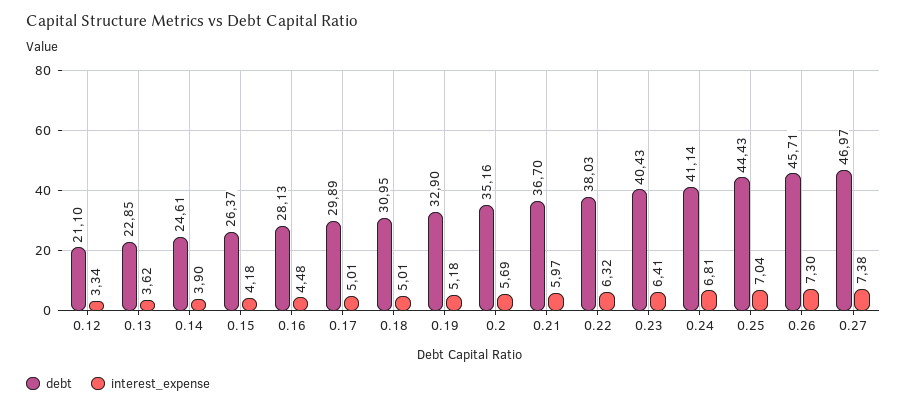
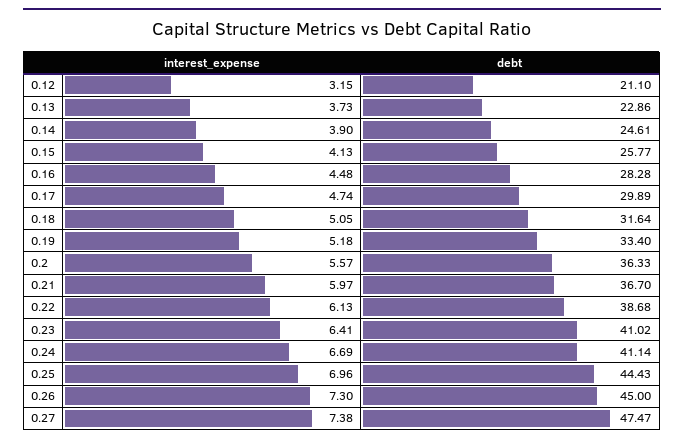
  {
    "debt": {
      "0.12": 21.1,
-     "0.13": 22.85,
+     "0.13": 22.86,
      "0.14": 24.61,
-     "0.15": 26.37,
+     "0.15": 25.77,
-     "0.16": 28.13,
+     "0.16": 28.28,
      "0.17": 29.89,
-     "0.18": 30.95,
+     "0.18": 31.64,
-     "0.19": 32.9,
+     "0.19": 33.4,
-     "0.2": 35.16,
+     "0.2": 36.33,
      "0.21": 36.7,
-     "0.22": 38.03,
+     "0.22": 38.68,
-     "0.23": 40.43,
+     "0.23": 41.02,
      "0.24": 41.14,
      "0.25": 44.43,
-     "0.26": 45.71,
+     "0.26": 45,
-     "0.27": 46.97
+     "0.27": 47.47
    },
    "interest_expense": {
-     "0.12": 3.34,
+     "0.12": 3.15,
-     "0.13": 3.62,
+     "0.13": 3.73,
      "0.14": 3.9,
-     "0.15": 4.18,
+     "0.15": 4.13,
      "0.16": 4.48,
-     "0.17": 5.01,
+     "0.17": 4.74,
-     "0.18": 5.01,
+     "0.18": 5.05,
      "0.19": 5.18,
-     "0.2": 5.69,
+     "0.2": 5.57,
      "0.21": 5.97,
-     "0.22": 6.32,
+     "0.22": 6.13,
      "0.23": 6.41,
-     "0.24": 6.81,
+     "0.24": 6.69,
-     "0.25": 7.04,
+     "0.25": 6.96,
      "0.26": 7.3,
      "0.27": 7.38
    }
  }

